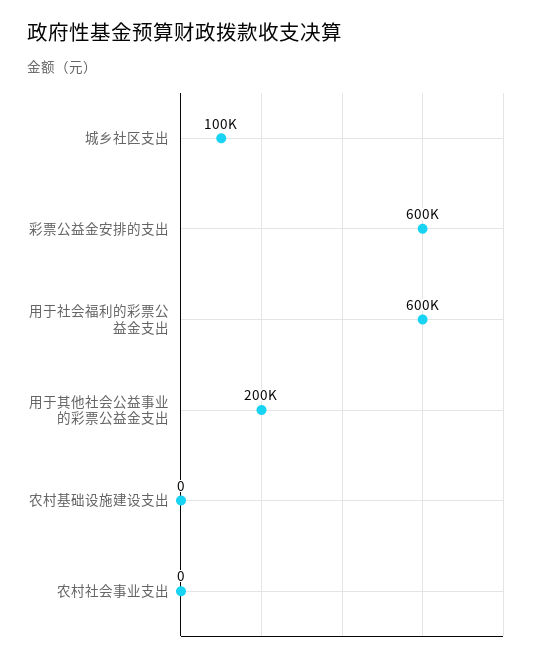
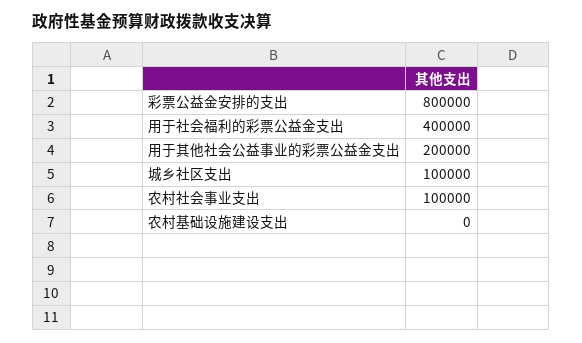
  {
    "城乡社区支出": 100000,
-   "彩票公益金安排的支出": 600000,
+   "彩票公益金安排的支出": 800000,
-   "用于社会福利的彩票公益金支出": 600000,
+   "用于社会福利的彩票公益金支出": 400000,
    "用于其他社会公益事业的彩票公益金支出": 200000,
    "农村基础设施建设支出": 0,
-   "农村社会事业支出": 0
+   "农村社会事业支出": 100000
  }

